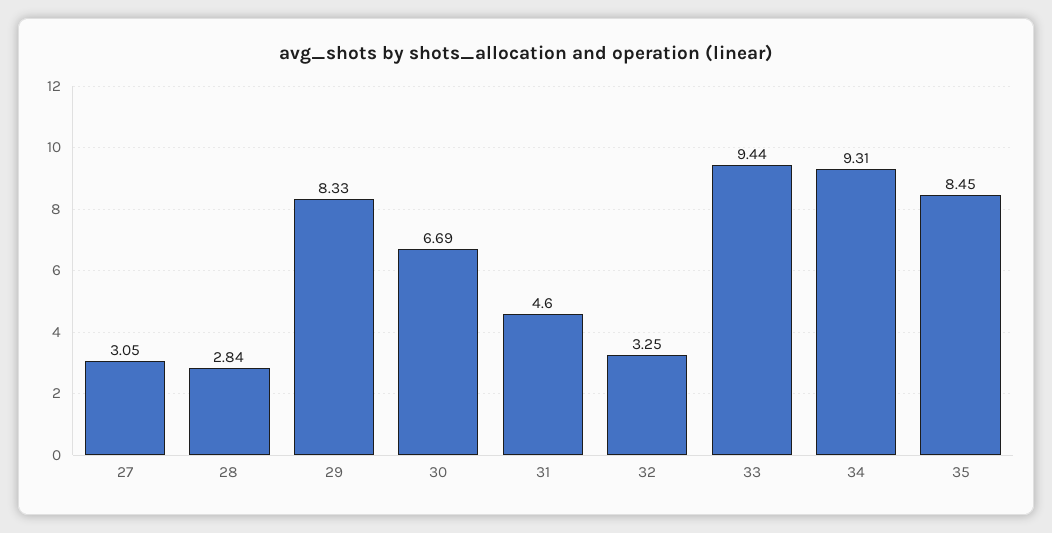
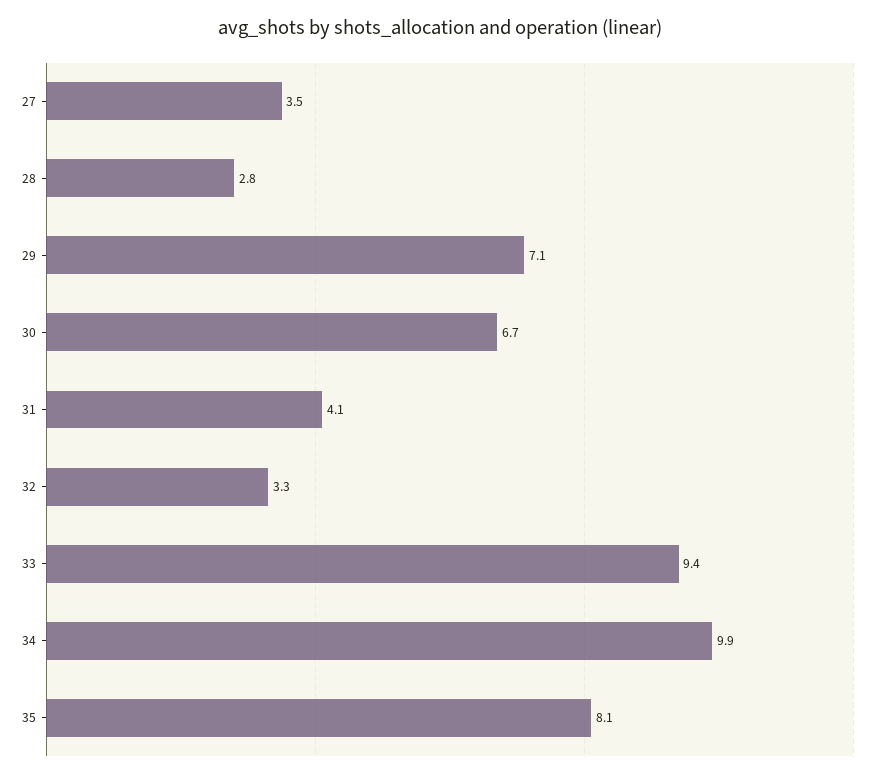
  {
-   "27": 3.05,
+   "27": 3.5,
    "28": 2.84,
-   "29": 8.33,
+   "29": 7.1,
    "30": 6.69,
-   "31": 4.6,
+   "31": 4.1,
    "32": 3.25,
    "33": 9.44,
-   "34": 9.31,
+   "34": 9.9,
-   "35": 8.45
+   "35": 8.1
  }

